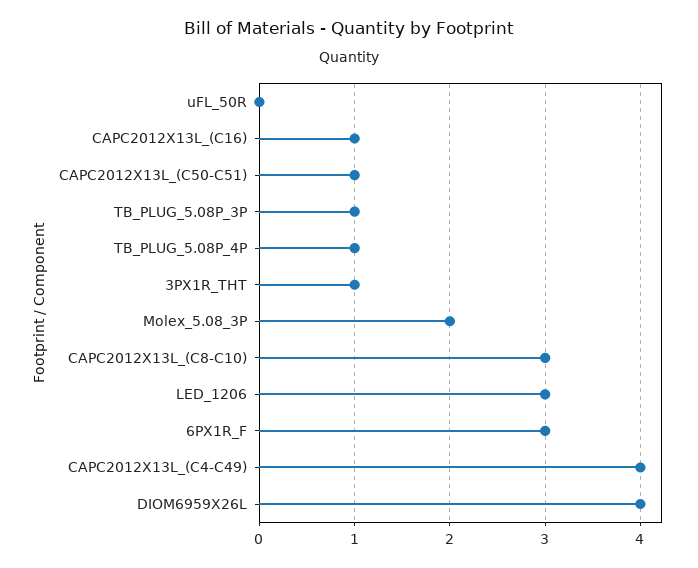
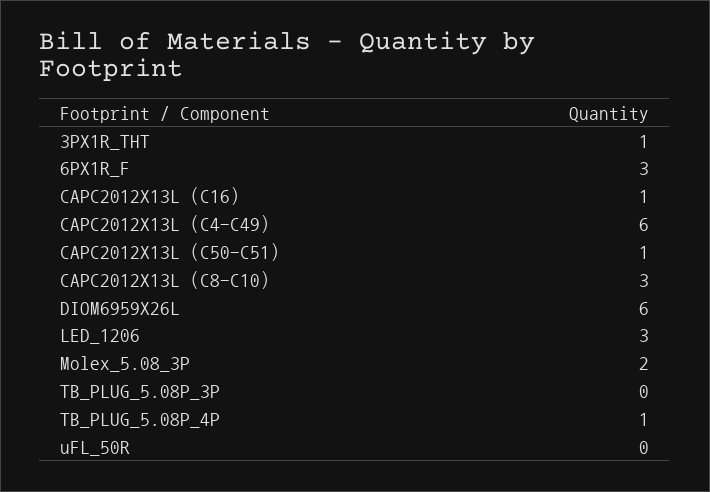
  {
    "uFL_50R": 0,
    "CAPC2012X13L_(C16)": 1,
    "CAPC2012X13L_(C50-C51)": 1,
-   "TB_PLUG_5.08P_3P": 1,
+   "TB_PLUG_5.08P_3P": 0,
    "TB_PLUG_5.08P_4P": 1,
    "3PX1R_THT": 1,
    "Molex_5.08_3P": 2,
    "CAPC2012X13L_(C8-C10)": 3,
    "LED_1206": 3,
    "6PX1R_F": 3,
-   "CAPC2012X13L_(C4-C49)": 4,
+   "CAPC2012X13L_(C4-C49)": 6,
-   "DIOM6959X26L": 4
+   "DIOM6959X26L": 6
  }

